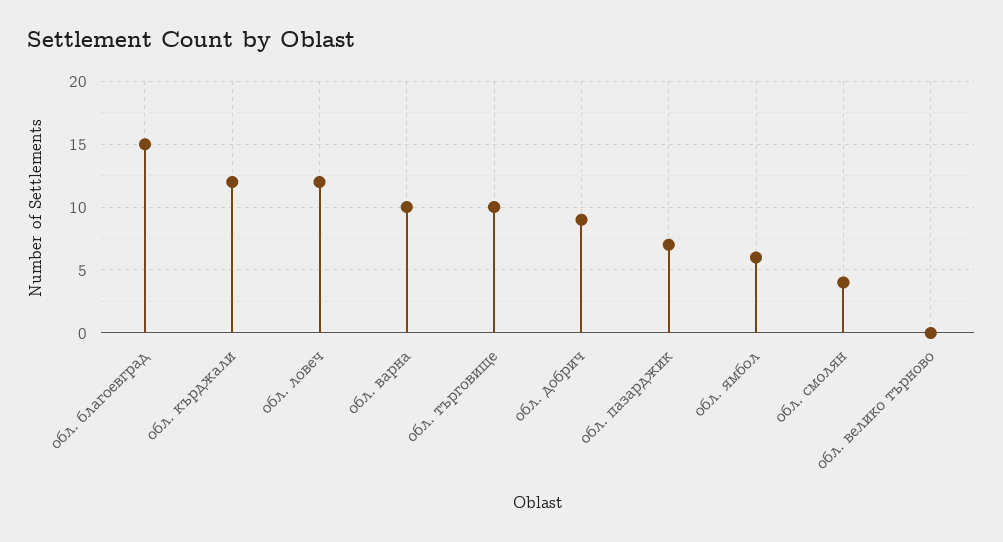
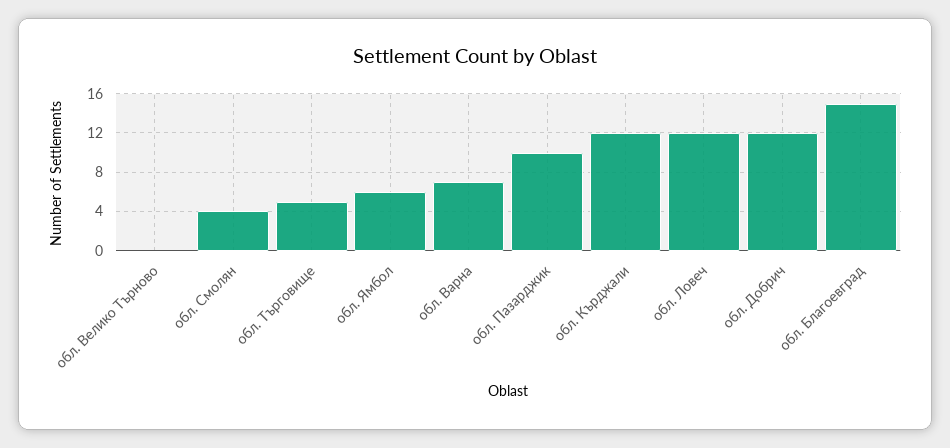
  {
    "обл. благоевград": 15,
    "обл. кърджали": 12,
    "обл. ловеч": 12,
-   "обл. варна": 10,
+   "обл. варна": 7,
-   "обл. търговище": 10,
+   "обл. търговище": 5,
-   "обл. добрич": 9,
+   "обл. добрич": 12,
-   "обл. пазарджик": 7,
+   "обл. пазарджик": 10,
    "обл. ямбол": 6,
    "обл. смолян": 4,
    "обл. велико търново": 0
  }

